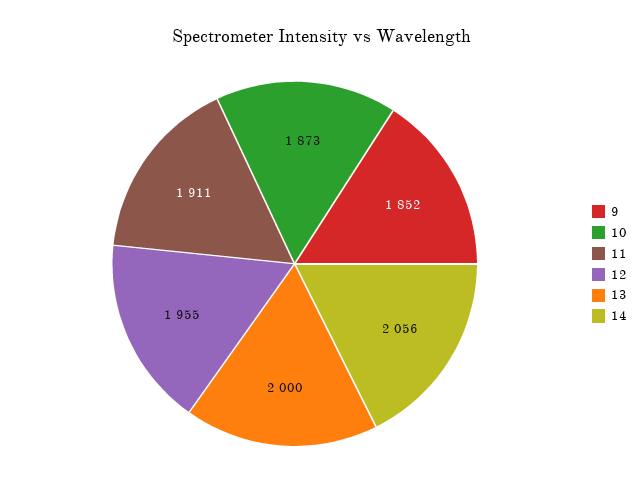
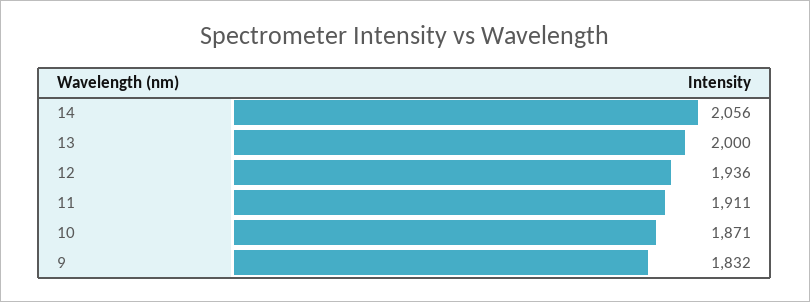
  {
-   "9": 1852,
+   "9": 1832,
-   "10": 1873,
+   "10": 1871,
    "11": 1911,
-   "12": 1955,
+   "12": 1936,
    "13": 2000,
    "14": 2056
  }

